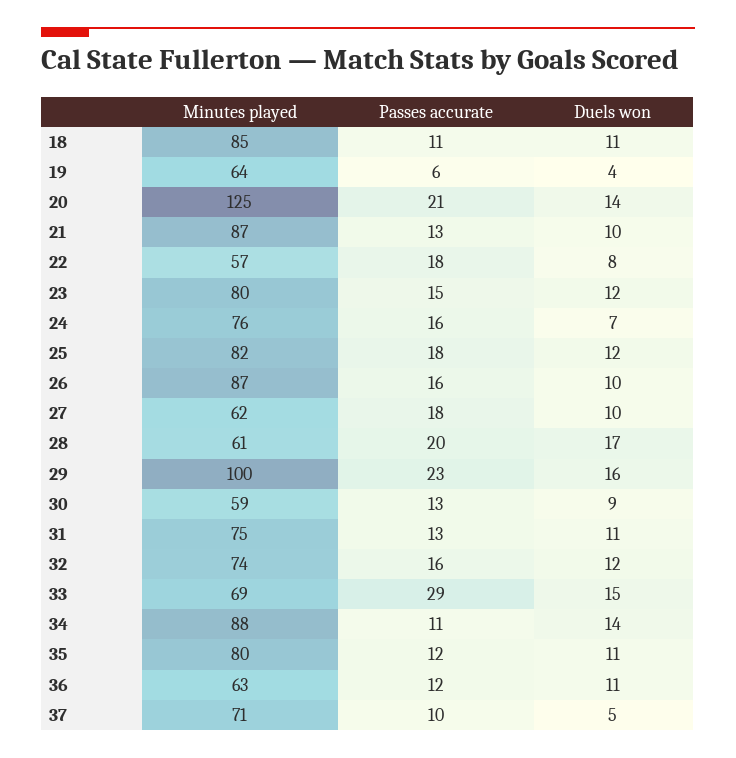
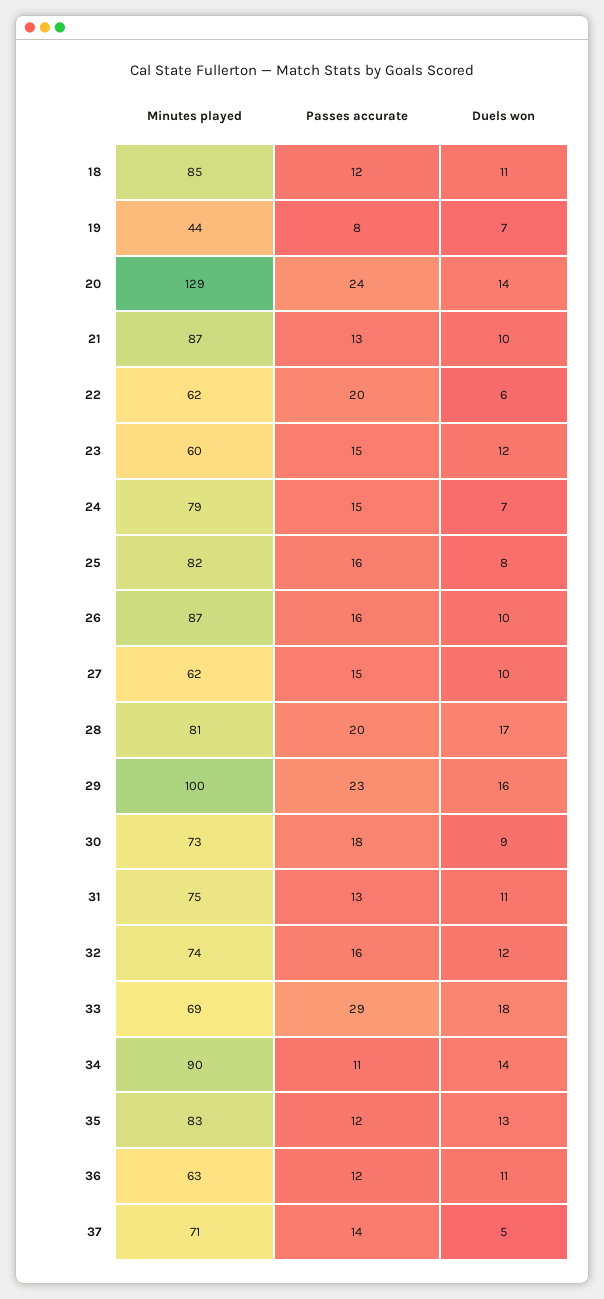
  {
    "Minutes played": {
      "18": 85,
-     "19": 64,
+     "19": 44,
-     "20": 125,
+     "20": 129,
      "21": 87,
-     "22": 57,
+     "22": 62,
-     "23": 80,
+     "23": 60,
-     "24": 76,
+     "24": 79,
      "25": 82,
      "26": 87,
      "27": 62,
-     "28": 61,
+     "28": 81,
      "29": 100,
-     "30": 59,
+     "30": 73,
      "31": 75,
      "32": 74,
      "33": 69,
-     "34": 88,
+     "34": 90,
-     "35": 80,
+     "35": 83,
      "36": 63,
      "37": 71
    },
    "Passes accurate": {
-     "18": 11,
+     "18": 12,
-     "19": 6,
+     "19": 8,
-     "20": 21,
+     "20": 24,
      "21": 13,
-     "22": 18,
+     "22": 20,
      "23": 15,
-     "24": 16,
+     "24": 15,
-     "25": 18,
+     "25": 16,
      "26": 16,
-     "27": 18,
+     "27": 15,
      "28": 20,
      "29": 23,
-     "30": 13,
+     "30": 18,
      "31": 13,
      "32": 16,
      "33": 29,
      "34": 11,
      "35": 12,
      "36": 12,
-     "37": 10
+     "37": 14
    },
    "Duels won": {
      "18": 11,
-     "19": 4,
+     "19": 7,
      "20": 14,
      "21": 10,
-     "22": 8,
+     "22": 6,
      "23": 12,
      "24": 7,
-     "25": 12,
+     "25": 8,
      "26": 10,
      "27": 10,
      "28": 17,
      "29": 16,
      "30": 9,
      "31": 11,
      "32": 12,
-     "33": 15,
+     "33": 18,
      "34": 14,
-     "35": 11,
+     "35": 13,
      "36": 11,
      "37": 5
    }
  }

